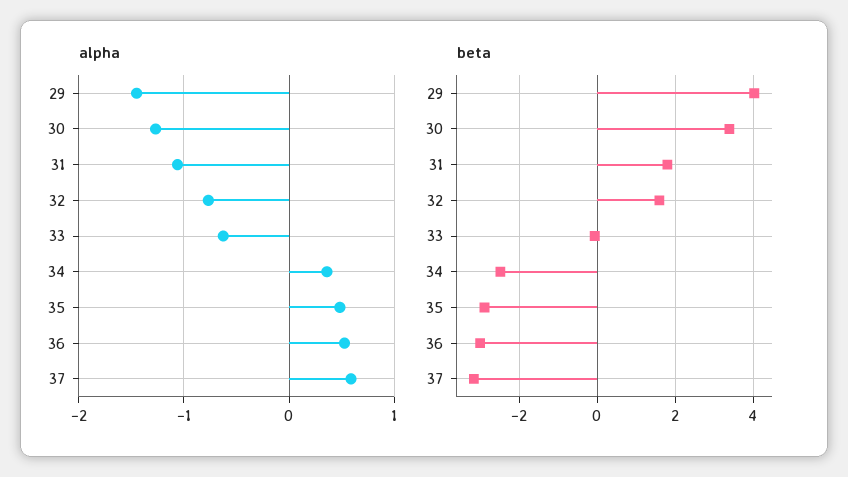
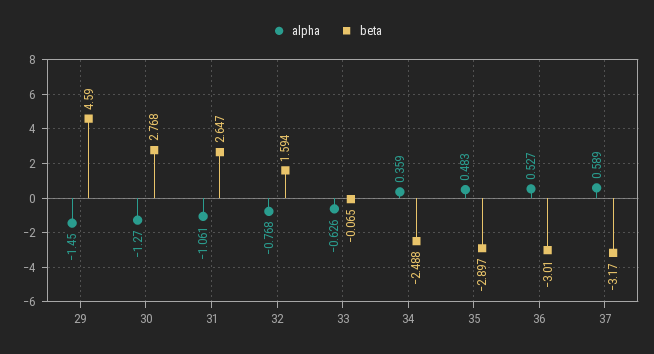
  {
    "alpha": {
      "29": -1.45,
      "30": -1.27,
      "31": -1.061,
      "32": -0.768,
      "33": -0.626,
      "34": 0.359,
      "35": 0.483,
      "36": 0.527,
      "37": 0.589
    },
    "beta": {
-     "29": 4,
+     "29": 4.59,
-     "30": 3.4,
+     "30": 2.768,
-     "31": 1.8,
+     "31": 2.647,
      "32": 1.594,
      "33": -0.065,
      "34": -2.488,
      "35": -2.897,
      "36": -3.01,
      "37": -3.17
    }
  }

